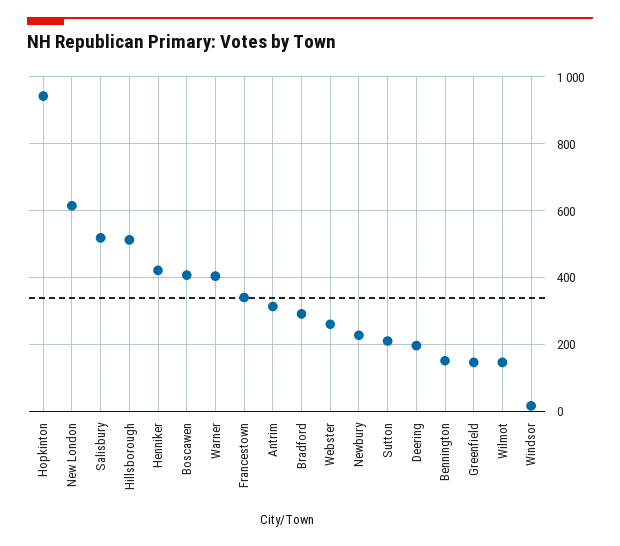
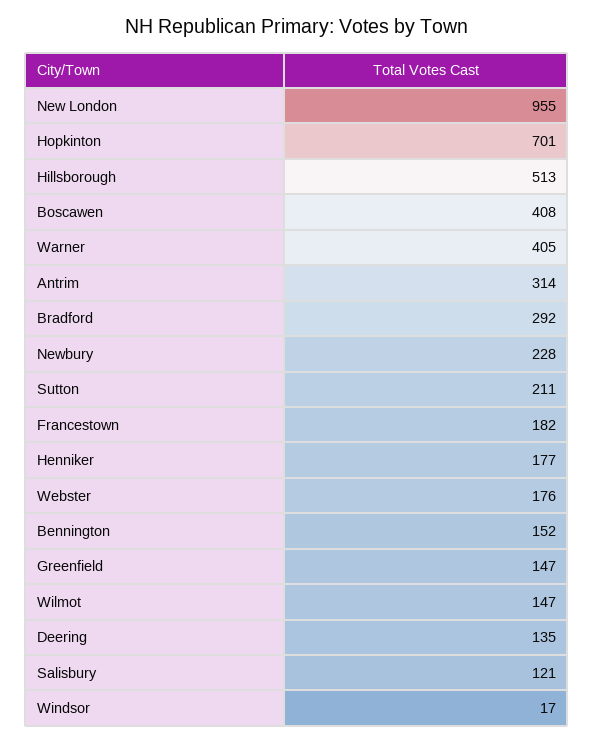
  {
-   "Hopkinton": 940,
+   "Hopkinton": 701,
-   "New London": 620,
+   "New London": 955,
-   "Salisbury": 520,
+   "Salisbury": 121,
    "Hillsborough": 513,
-   "Henniker": 420,
+   "Henniker": 177,
    "Boscawen": 408,
    "Warner": 405,
-   "Francestown": 340,
+   "Francestown": 182,
    "Antrim": 314,
    "Bradford": 292,
-   "Webster": 260,
+   "Webster": 176,
    "Newbury": 228,
    "Sutton": 211,
-   "Deering": 200,
+   "Deering": 135,
    "Bennington": 152,
    "Greenfield": 147,
    "Wilmot": 147,
    "Windsor": 17
  }

